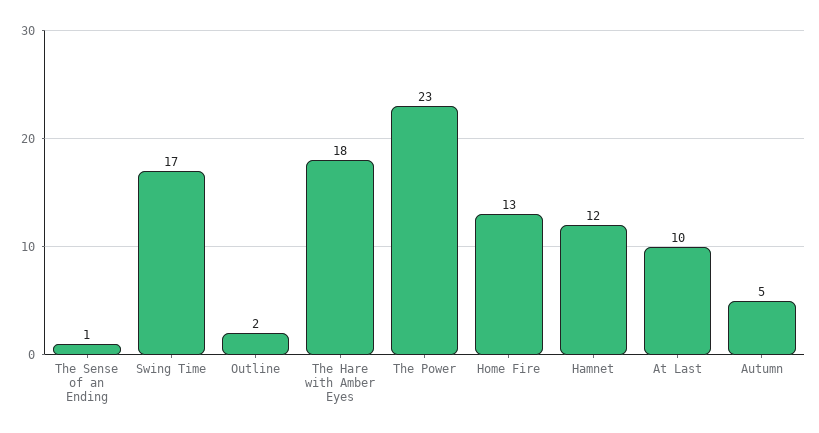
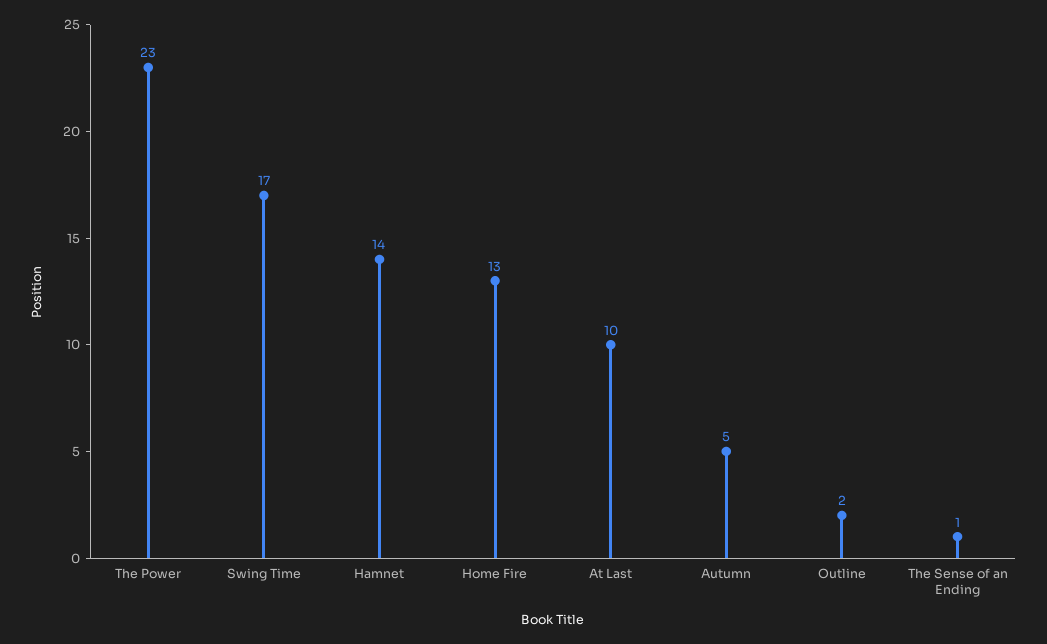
  {
    "The Sense of an Ending": 1,
    "Swing Time": 17,
    "Outline": 2,
-   "The Hare with Amber Eyes": 18,
    "The Power": 23,
    "Home Fire": 13,
-   "Hamnet": 12,
+   "Hamnet": 14,
    "At Last": 10,
    "Autumn": 5
  }

